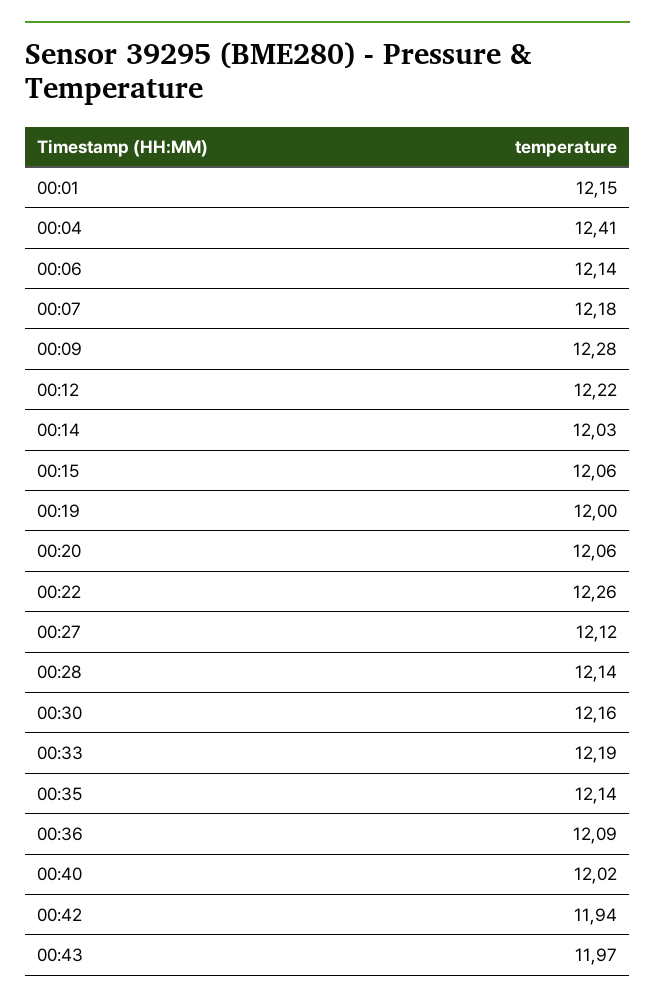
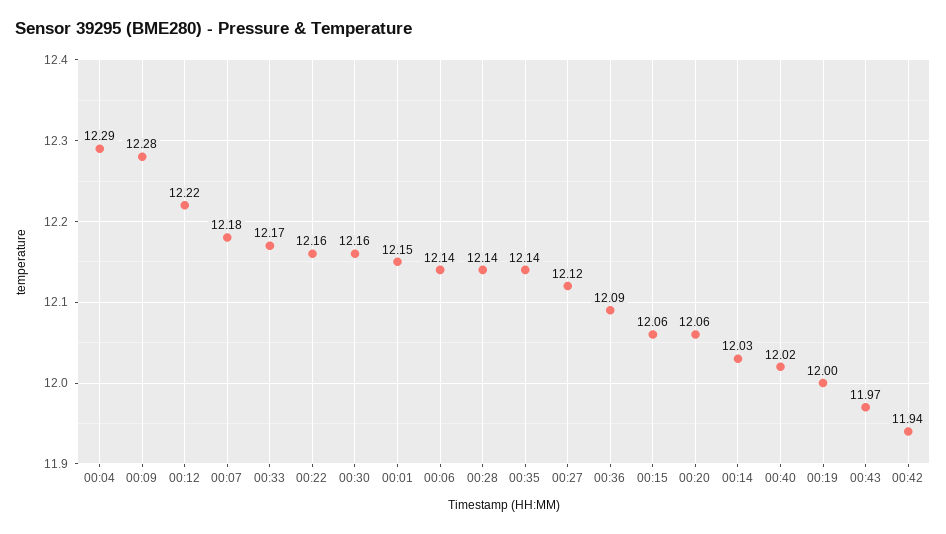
  {
    "00:01": 12.15,
-   "00:04": 12.41,
+   "00:04": 12.29,
    "00:06": 12.14,
    "00:07": 12.18,
    "00:09": 12.28,
    "00:12": 12.22,
    "00:14": 12.03,
    "00:15": 12.06,
    "00:19": 12,
    "00:20": 12.06,
-   "00:22": 12.26,
+   "00:22": 12.16,
    "00:27": 12.12,
    "00:28": 12.14,
    "00:30": 12.16,
-   "00:33": 12.19,
+   "00:33": 12.17,
    "00:35": 12.14,
    "00:36": 12.09,
    "00:40": 12.02,
    "00:42": 11.94,
    "00:43": 11.97
  }

